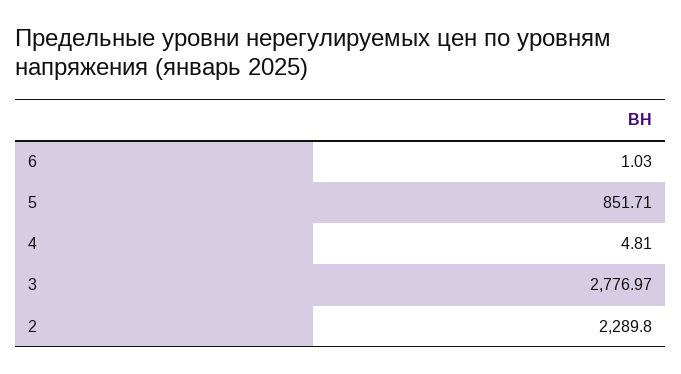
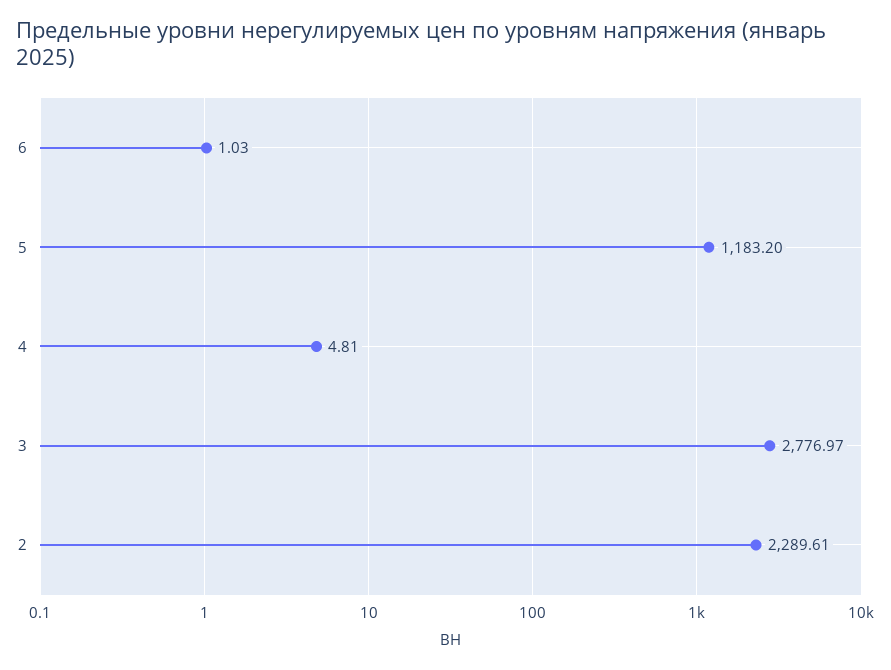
  {
    "6": 1.03,
-   "5": 851.71,
+   "5": 1183.2,
    "4": 4.81,
    "3": 2776.97,
-   "2": 2289.8
+   "2": 2289.61
  }

